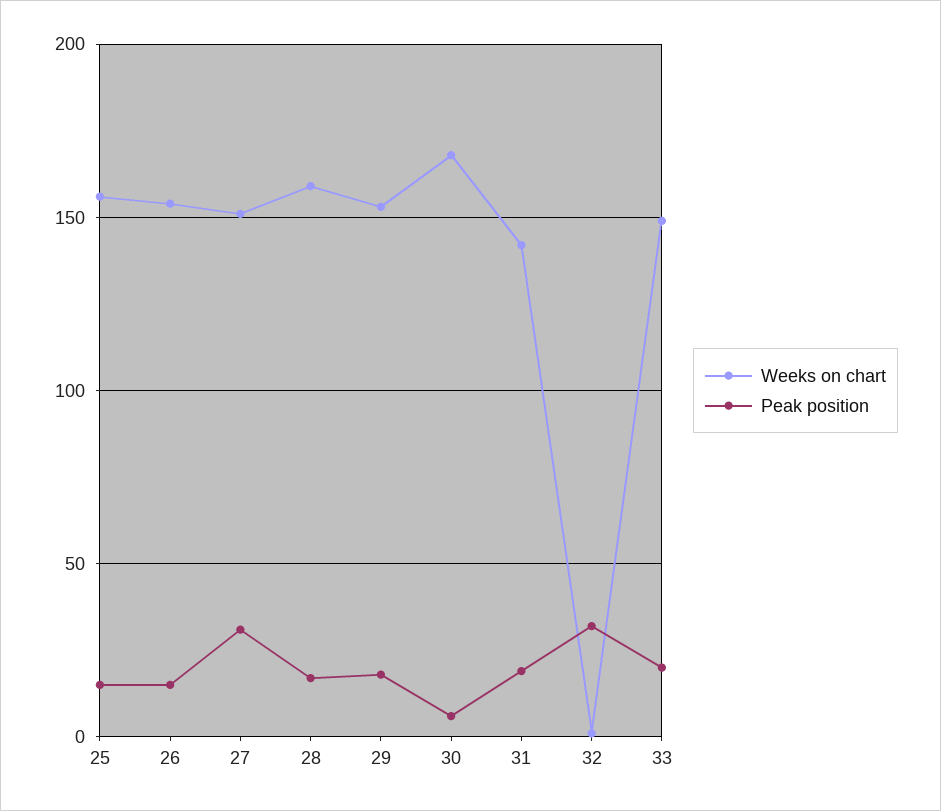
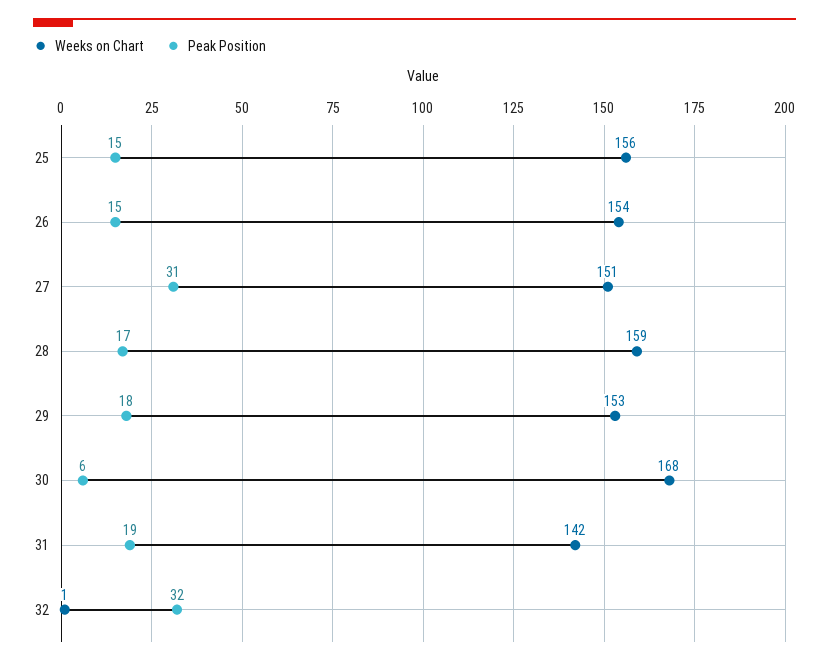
  {
    "Weeks on chart": {
      "25": 156,
      "26": 154,
      "27": 151,
      "28": 159,
      "29": 153,
      "30": 168,
      "31": 142,
-     "32": 1,
+     "32": 1
-     "33": 150
    },
    "Peak position": {
      "25": 15,
      "26": 15,
      "27": 31,
      "28": 17,
      "29": 18,
      "30": 6,
      "31": 19,
-     "32": 32,
+     "32": 32
-     "33": 20
    }
  }

